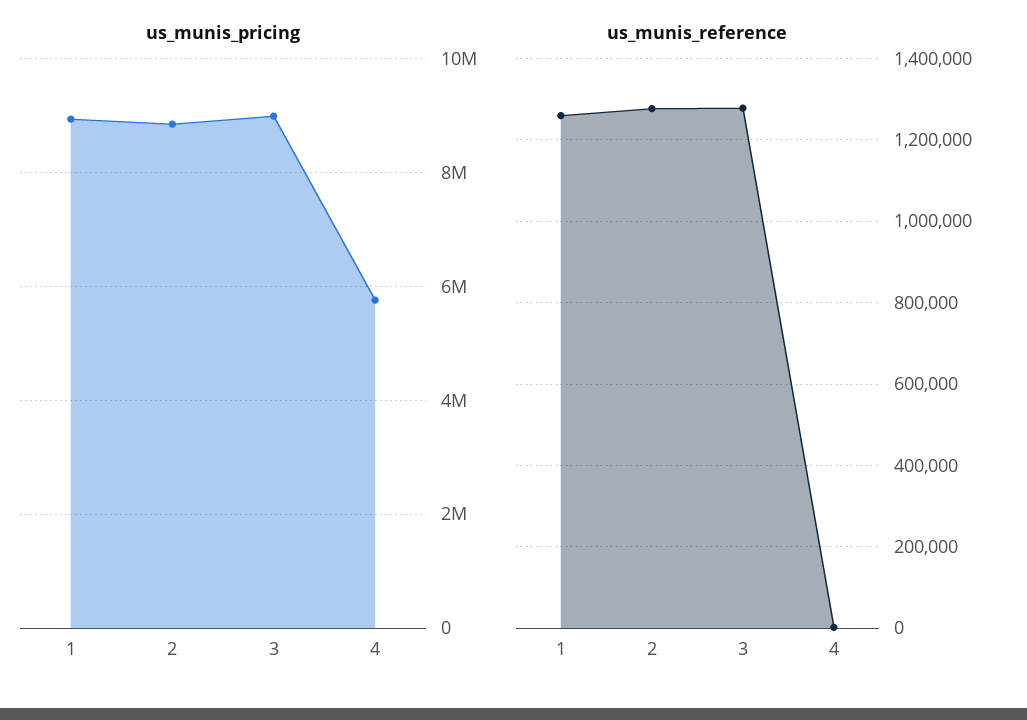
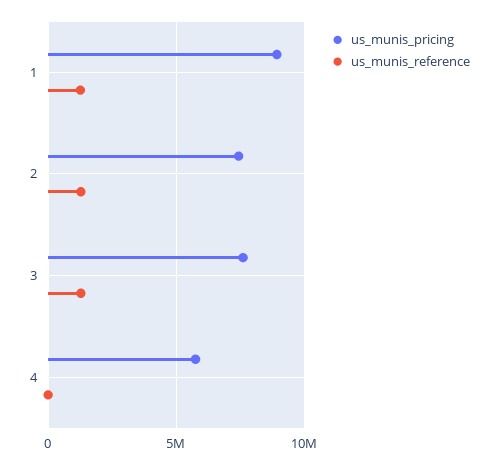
  {
    "us_munis_pricing": {
      "1": 9000000,
-     "2": 8800000,
+     "2": 7500000,
-     "3": 9000000,
+     "3": 7500000,
      "4": 5800000
    },
    "us_munis_reference": {
      "1": 1260000,
      "2": 1280000,
      "3": 1280000,
      "4": 0
    }
  }

